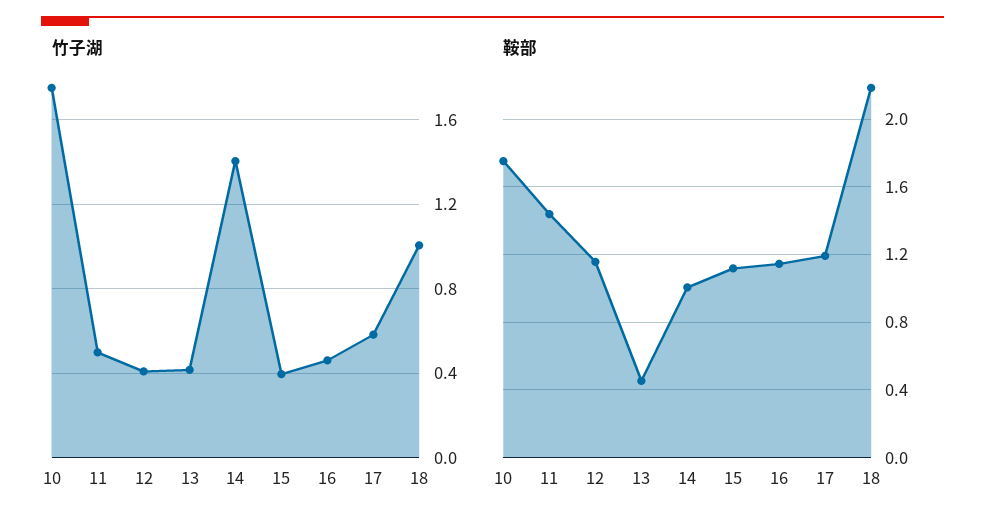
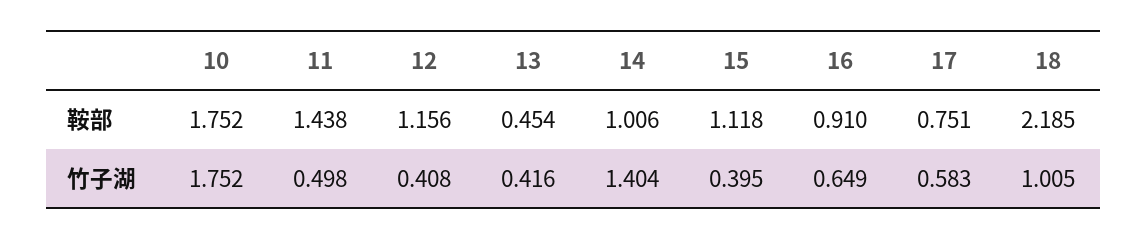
  {
    "竹子湖": {
      "10": 1.752,
      "11": 0.498,
      "12": 0.408,
      "13": 0.416,
      "14": 1.404,
      "15": 0.395,
-     "16": 0.45,
+     "16": 0.649,
      "17": 0.583,
      "18": 1.005
    },
    "鞍部": {
      "10": 1.752,
      "11": 1.438,
      "12": 1.156,
      "13": 0.454,
      "14": 1.006,
      "15": 1.118,
-     "16": 1.15,
+     "16": 0.91,
-     "17": 1.2,
+     "17": 0.751,
      "18": 2.185
    }
  }

